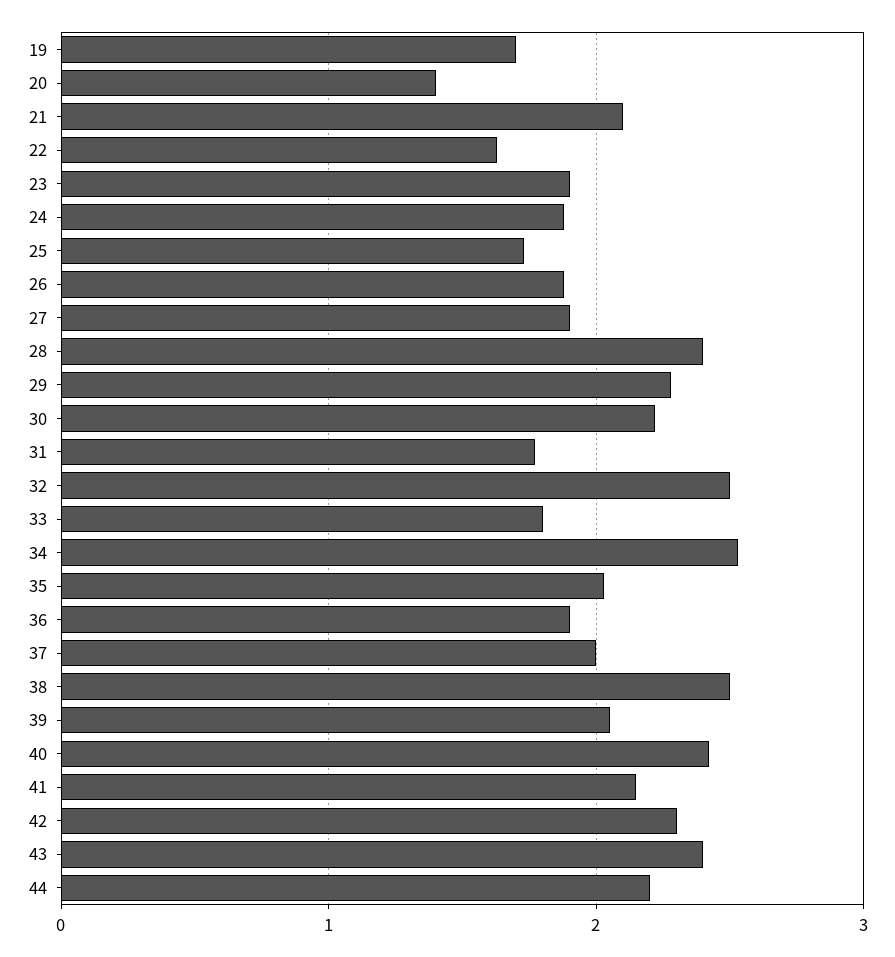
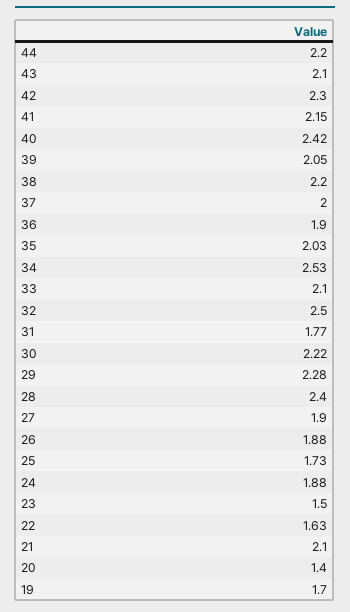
  {
    "19": 1.7,
    "20": 1.4,
    "21": 2.1,
    "22": 1.63,
-   "23": 1.9,
+   "23": 1.5,
    "24": 1.88,
    "25": 1.73,
    "26": 1.88,
    "27": 1.9,
    "28": 2.4,
    "29": 2.28,
    "30": 2.22,
    "31": 1.77,
    "32": 2.5,
-   "33": 1.8,
+   "33": 2.1,
    "34": 2.53,
    "35": 2.03,
    "36": 1.9,
    "37": 2,
-   "38": 2.5,
+   "38": 2.2,
    "39": 2.05,
    "40": 2.42,
    "41": 2.15,
    "42": 2.3,
-   "43": 2.4,
+   "43": 2.1,
    "44": 2.2
  }

